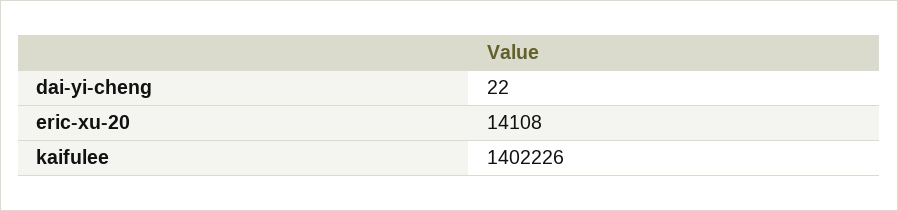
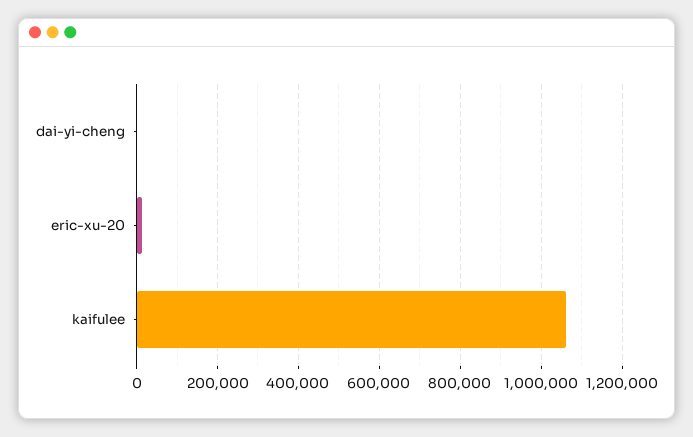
  {
    "dai-yi-cheng": 22,
    "eric-xu-20": 14108,
-   "kaifulee": 1402226
+   "kaifulee": 1060000
  }

